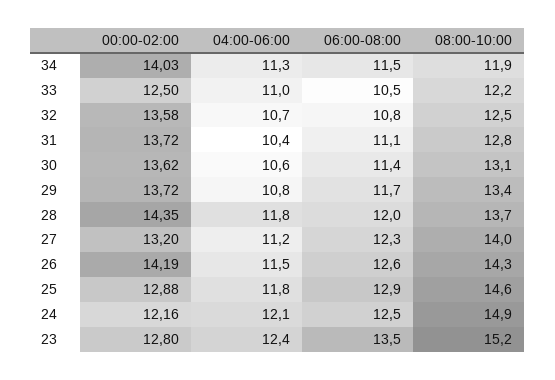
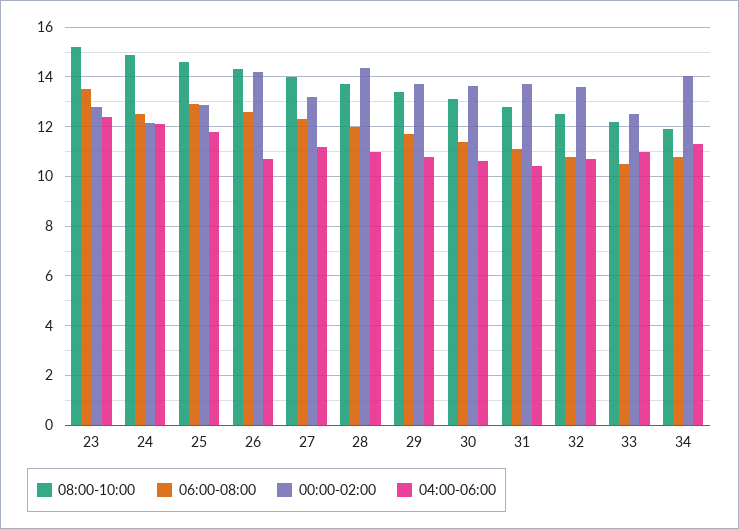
  {
    "00:00-02:00": {
      "34": 14.03,
      "33": 12.5,
      "32": 13.58,
      "31": 13.72,
      "30": 13.62,
      "29": 13.72,
      "28": 14.35,
      "27": 13.2,
      "26": 14.19,
      "25": 12.88,
      "24": 12.16,
      "23": 12.8
    },
    "04:00-06:00": {
      "34": 11.3,
      "33": 11,
      "32": 10.7,
      "31": 10.4,
      "30": 10.6,
      "29": 10.8,
-     "28": 11.8,
+     "28": 11,
      "27": 11.2,
-     "26": 11.5,
+     "26": 10.75,
      "25": 11.8,
      "24": 12.1,
      "23": 12.4
    },
    "06:00-08:00": {
-     "34": 11.5,
+     "34": 10.75,
      "33": 10.5,
      "32": 10.8,
      "31": 11.1,
      "30": 11.4,
      "29": 11.7,
      "28": 12,
      "27": 12.3,
      "26": 12.6,
      "25": 12.9,
      "24": 12.5,
      "23": 13.5
    },
    "08:00-10:00": {
      "34": 11.9,
      "33": 12.2,
      "32": 12.5,
      "31": 12.8,
      "30": 13.1,
      "29": 13.4,
      "28": 13.7,
      "27": 14,
      "26": 14.3,
      "25": 14.6,
      "24": 14.9,
      "23": 15.2
    }
  }

